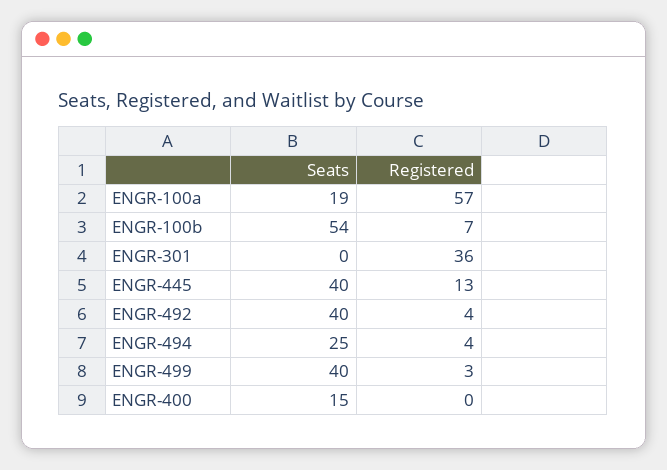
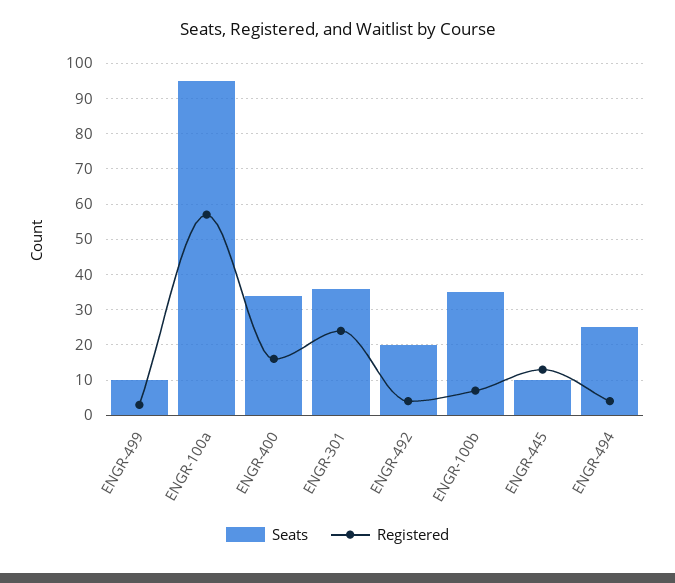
  {
    "Seats": {
-     "ENGR-100a": 19,
+     "ENGR-100a": 95,
-     "ENGR-100b": 54,
+     "ENGR-100b": 35,
-     "ENGR-301": 0,
+     "ENGR-301": 35,
-     "ENGR-445": 40,
+     "ENGR-445": 10,
-     "ENGR-492": 40,
+     "ENGR-492": 20,
      "ENGR-494": 25,
-     "ENGR-499": 40,
+     "ENGR-499": 10,
-     "ENGR-400": 15
+     "ENGR-400": 35
    },
    "Registered": {
      "ENGR-100a": 57,
      "ENGR-100b": 7,
-     "ENGR-301": 36,
+     "ENGR-301": 25,
      "ENGR-445": 13,
      "ENGR-492": 4,
      "ENGR-494": 4,
      "ENGR-499": 3,
-     "ENGR-400": 0
+     "ENGR-400": 15
    }
  }

